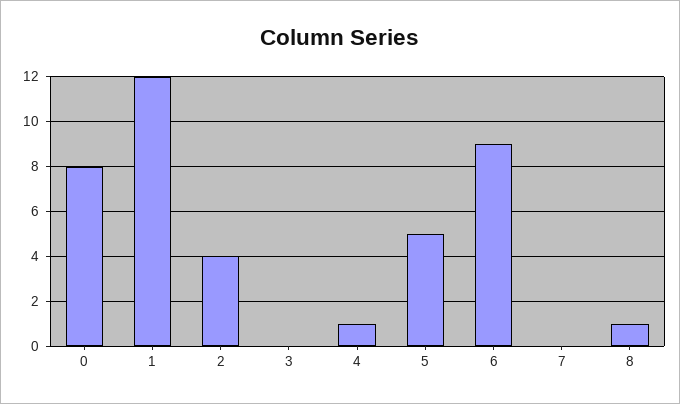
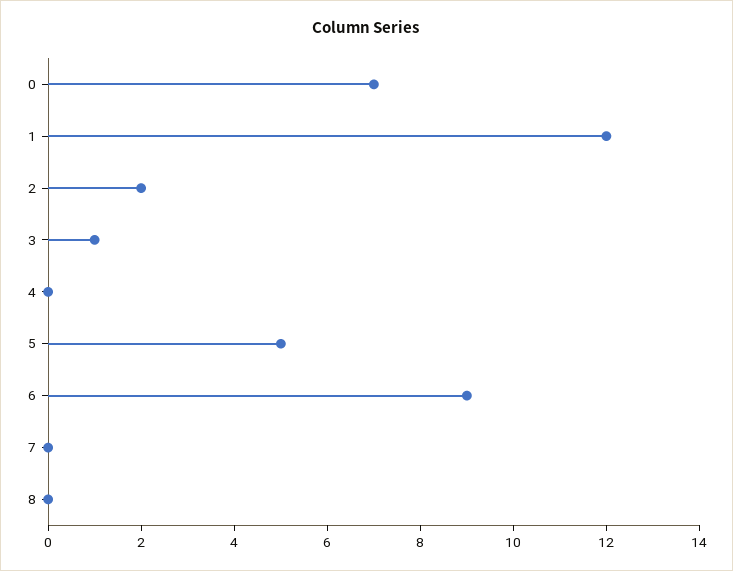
  {
-   "0": 8,
+   "0": 7,
    "1": 12,
-   "2": 4,
+   "2": 2,
-   "3": 0,
+   "3": 1,
-   "4": 1,
+   "4": 0,
    "5": 5,
    "6": 9,
    "7": 0,
-   "8": 1
+   "8": 0
  }

